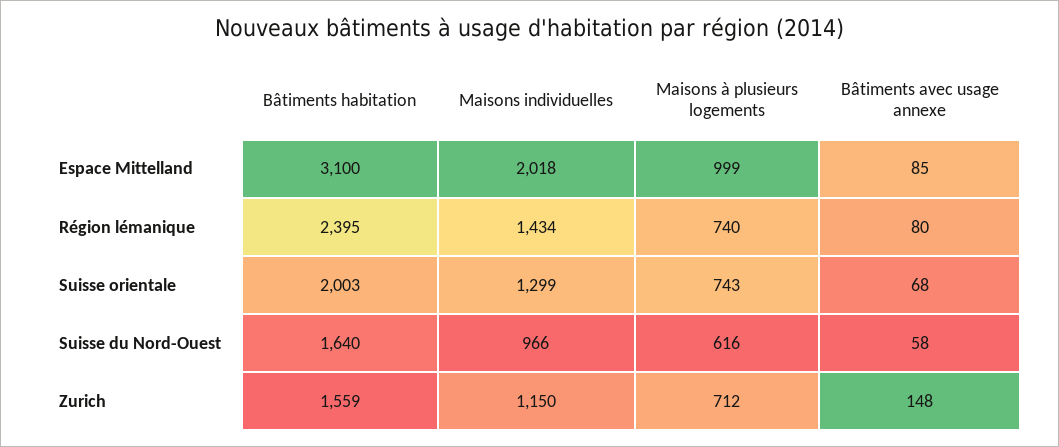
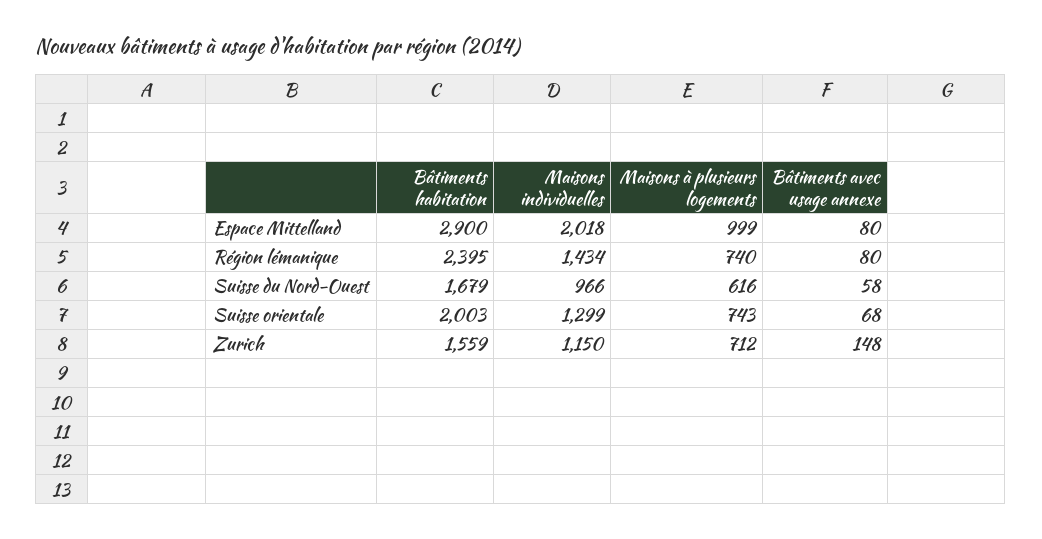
  {
    "Bâtiments habitation": {
-     "Espace Mittelland": 3100,
+     "Espace Mittelland": 2900,
      "Région lémanique": 2395,
      "Suisse orientale": 2003,
-     "Suisse du Nord-Ouest": 1640,
+     "Suisse du Nord-Ouest": 1679,
      "Zurich": 1559
    },
    "Maisons individuelles": {
      "Espace Mittelland": 2018,
      "Région lémanique": 1434,
      "Suisse orientale": 1299,
      "Suisse du Nord-Ouest": 966,
      "Zurich": 1150
    },
    "Maisons à plusieurs logements": {
      "Espace Mittelland": 999,
      "Région lémanique": 740,
      "Suisse orientale": 743,
      "Suisse du Nord-Ouest": 616,
      "Zurich": 712
    },
    "Bâtiments avec usage annexe": {
-     "Espace Mittelland": 85,
+     "Espace Mittelland": 80,
      "Région lémanique": 80,
      "Suisse orientale": 68,
      "Suisse du Nord-Ouest": 58,
      "Zurich": 148
    }
  }

